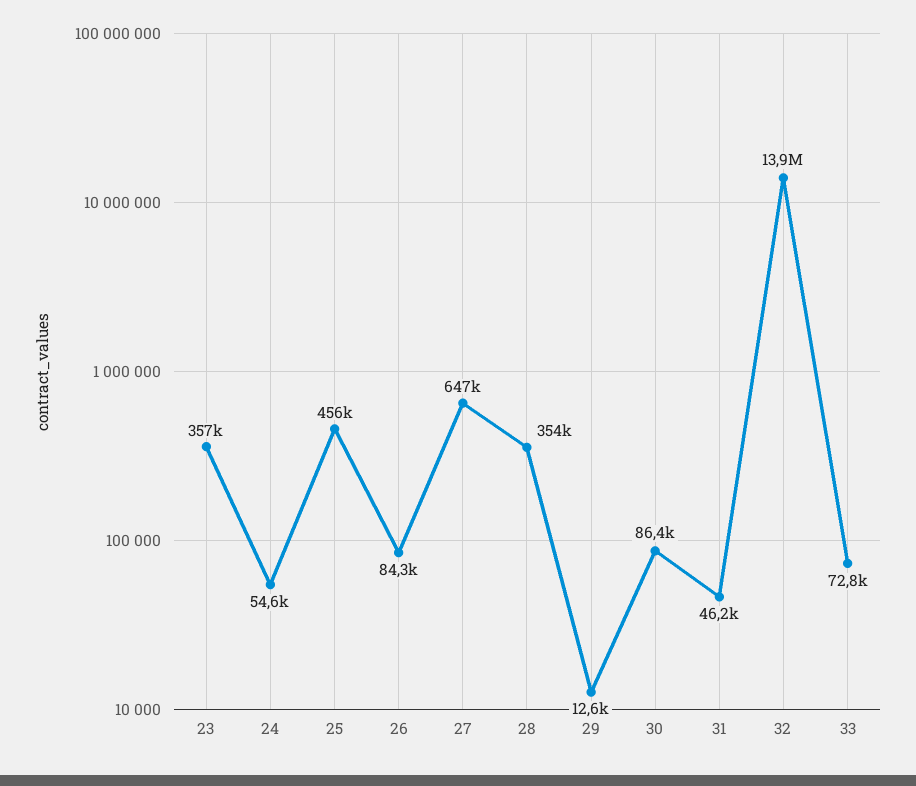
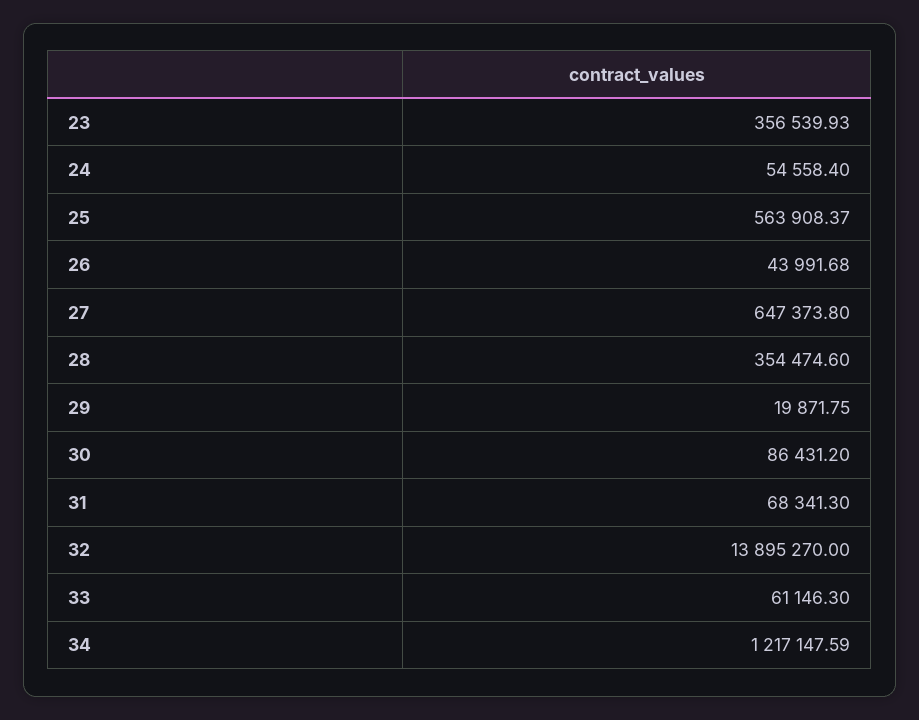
  {
    "23": 356539.93,
    "24": 54558.4,
-   "25": 456000,
+   "25": 563908.37,
-   "26": 84300,
+   "26": 43991.68,
    "27": 647373.8,
    "28": 354474.6,
-   "29": 12600,
+   "29": 19871.75,
    "30": 86431.2,
-   "31": 46200,
+   "31": 68341.3,
    "32": 13895270,
-   "33": 72800
+   "33": 61146.3,
+   "34": 1217147.59
  }

